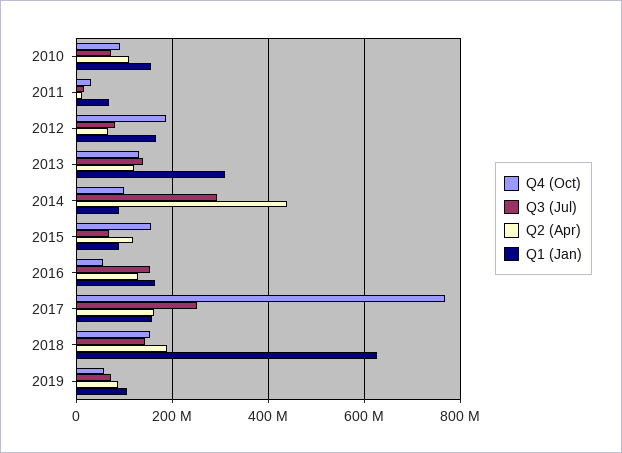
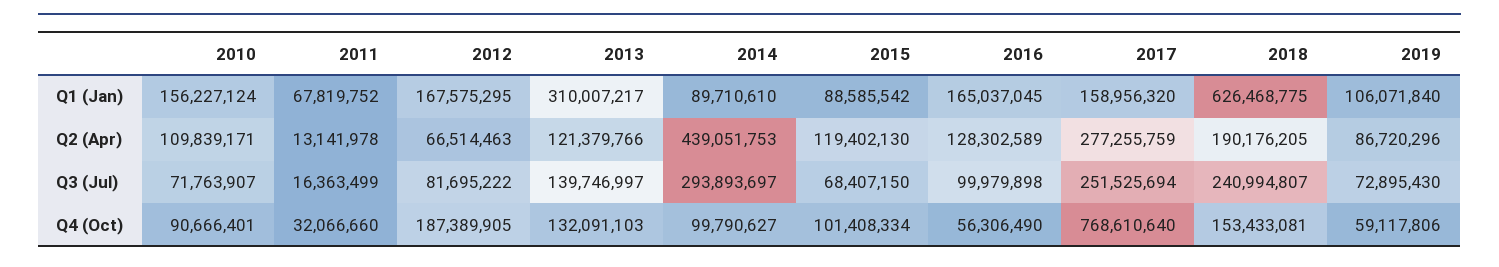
  {
    "Q4 (Oct)": {
      "2010": 90666401,
      "2011": 32066660,
      "2012": 187389905,
      "2013": 132091103,
      "2014": 99790627,
-     "2015": 160000000,
+     "2015": 101408334,
      "2016": 56306490,
      "2017": 768610640,
      "2018": 153433081,
      "2019": 59117806
    },
    "Q3 (Jul)": {
      "2010": 71763907,
      "2011": 16363499,
      "2012": 81695222,
      "2013": 139746997,
      "2014": 293893697,
      "2015": 68407150,
-     "2016": 160000000,
+     "2016": 99979898,
      "2017": 251525694,
-     "2018": 140000000,
+     "2018": 240994807,
      "2019": 72895430
    },
    "Q2 (Apr)": {
      "2010": 109839171,
      "2011": 13141978,
      "2012": 66514463,
      "2013": 121379766,
      "2014": 439051753,
      "2015": 119402130,
      "2016": 128302589,
-     "2017": 160000000,
+     "2017": 277255759,
      "2018": 190176205,
      "2019": 86720296
    },
    "Q1 (Jan)": {
      "2010": 156227124,
      "2011": 67819752,
      "2012": 167575295,
      "2013": 310007217,
      "2014": 89710610,
      "2015": 88585542,
      "2016": 165037045,
      "2017": 158956320,
      "2018": 626468775,
      "2019": 106071840
    }
  }

